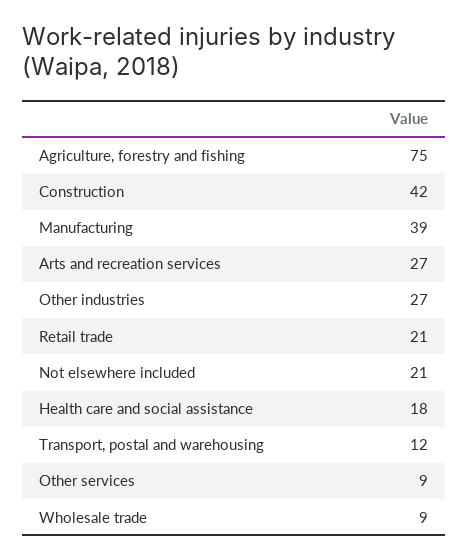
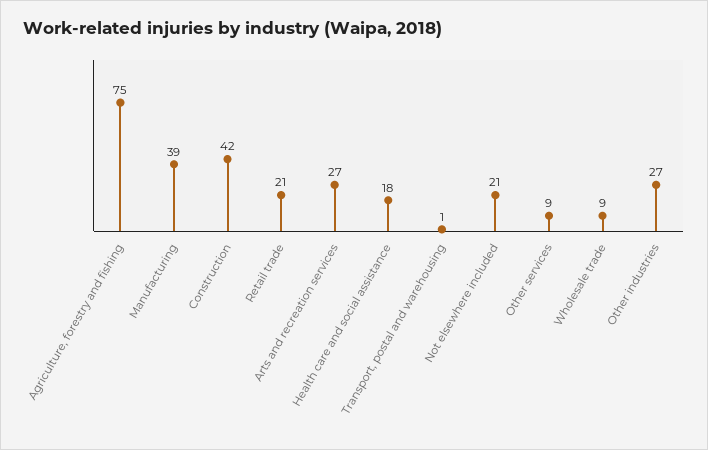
  {
    "Agriculture, forestry and fishing": 75,
    "Construction": 42,
    "Manufacturing": 39,
    "Arts and recreation services": 27,
    "Other industries": 27,
    "Retail trade": 21,
    "Not elsewhere included": 21,
    "Health care and social assistance": 18,
-   "Transport, postal and warehousing": 12,
+   "Transport, postal and warehousing": 1,
    "Other services": 9,
    "Wholesale trade": 9
  }

